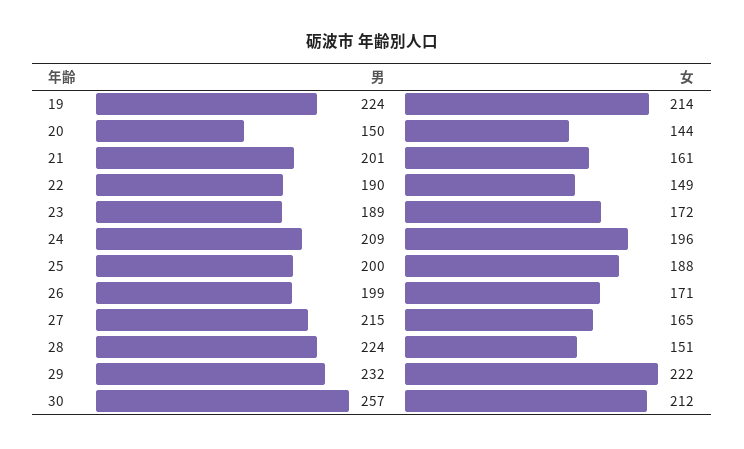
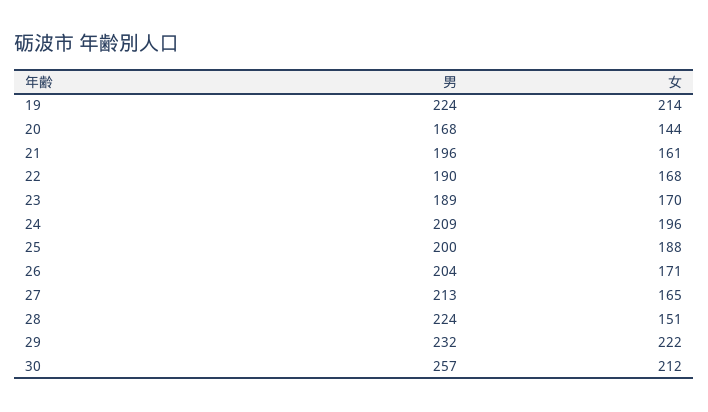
  {
    "男": {
      "19": 224,
-     "20": 150,
+     "20": 168,
-     "21": 201,
+     "21": 196,
      "22": 190,
      "23": 189,
      "24": 209,
      "25": 200,
-     "26": 199,
+     "26": 204,
-     "27": 215,
+     "27": 213,
      "28": 224,
      "29": 232,
      "30": 257
    },
    "女": {
      "19": 214,
      "20": 144,
      "21": 161,
-     "22": 149,
+     "22": 168,
-     "23": 172,
+     "23": 170,
      "24": 196,
      "25": 188,
      "26": 171,
      "27": 165,
      "28": 151,
      "29": 222,
      "30": 212
    }
  }

